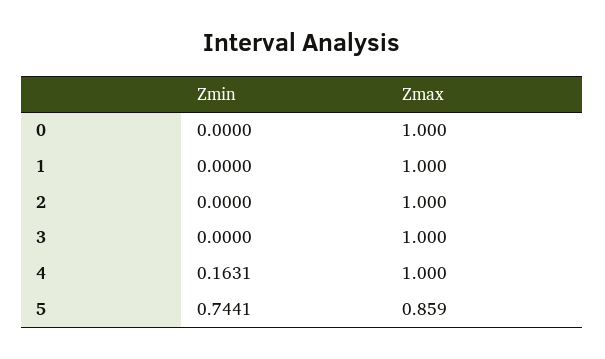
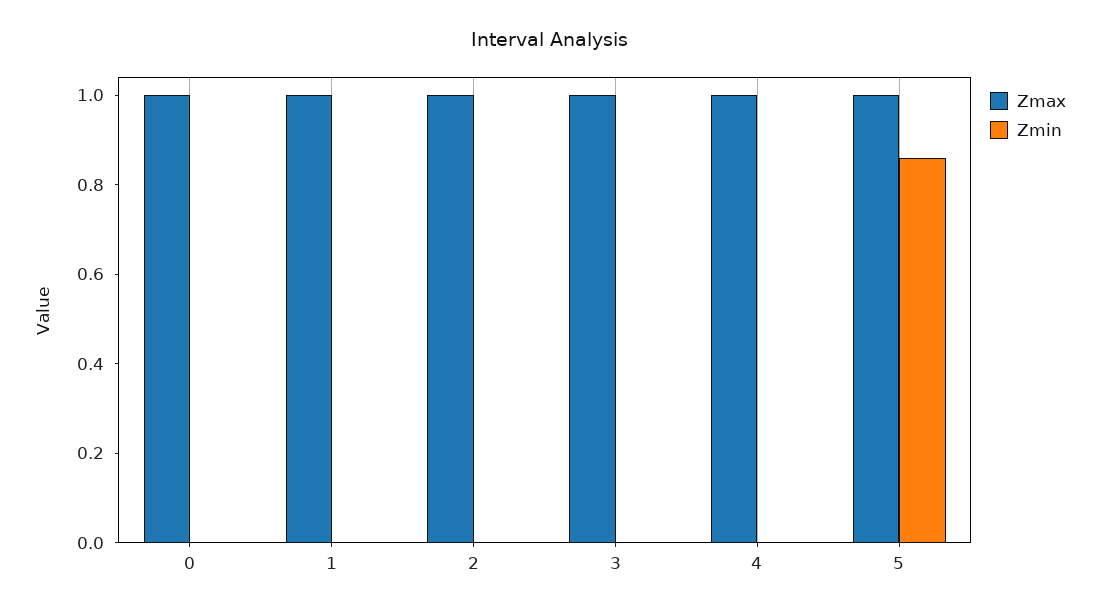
  {
    "Zmin": {
      "0": 0,
      "1": 0,
      "2": 0,
      "3": 0,
-     "4": 0.1631,
+     "4": 0,
-     "5": 0.7441
+     "5": 0.85
    },
    "Zmax": {
      "0": 1,
      "1": 1,
      "2": 1,
      "3": 1,
      "4": 1,
-     "5": 0.859
+     "5": 1
    }
  }

